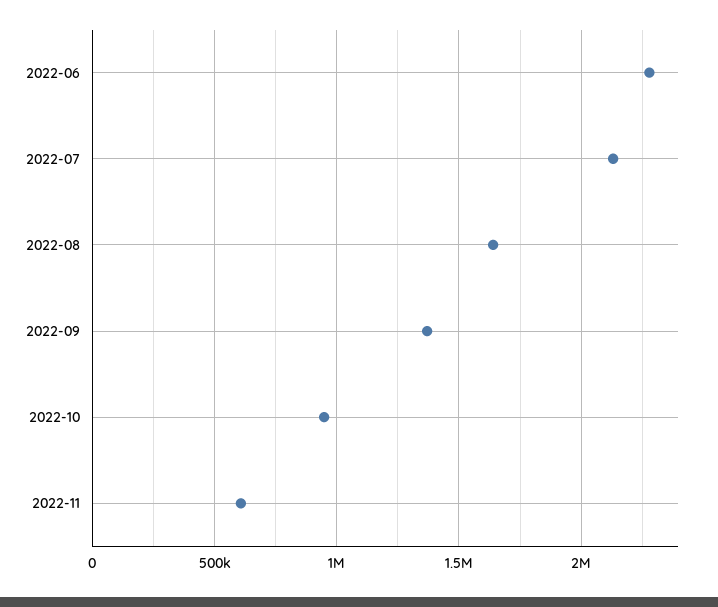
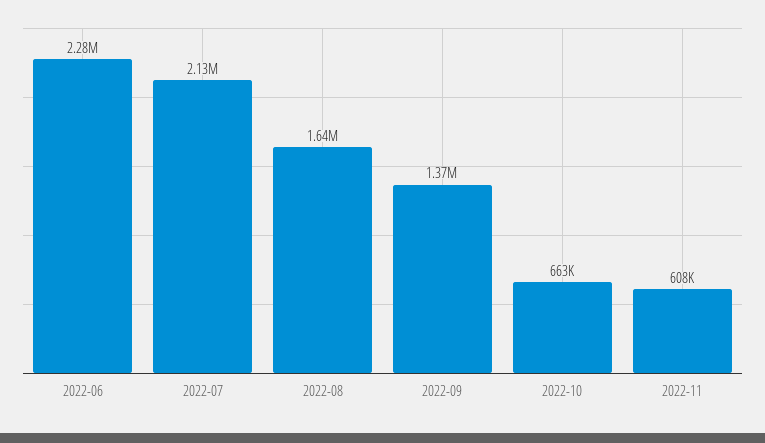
  {
    "2022-06": 2280000,
    "2022-07": 2130000,
    "2022-08": 1640000,
    "2022-09": 1370000,
-   "2022-10": 950000,
+   "2022-10": 663000,
    "2022-11": 608000
  }

